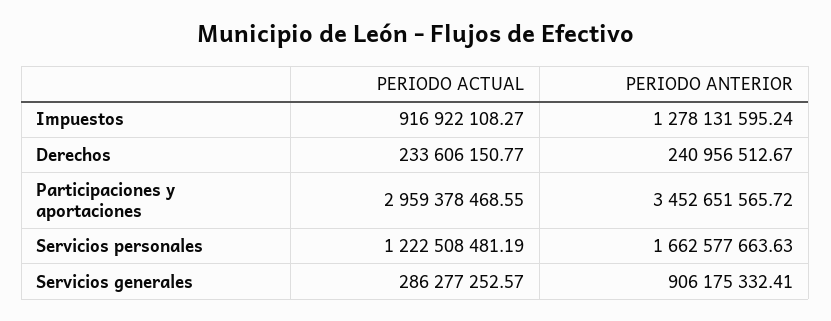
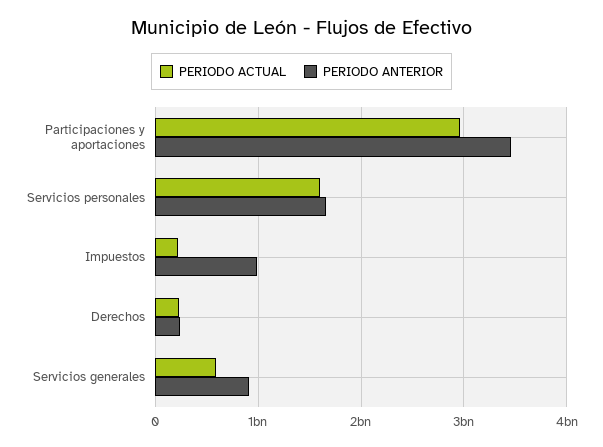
  {
    "PERIODO ACTUAL": {
-     "Impuestos": 916922108.27,
+     "Impuestos": 200000000,
      "Derechos": 233606150.77,
      "Participaciones y aportaciones": 2959378468.55,
-     "Servicios personales": 1222508481.19,
+     "Servicios personales": 1600000000,
-     "Servicios generales": 286277252.57
+     "Servicios generales": 600000000
    },
    "PERIODO ANTERIOR": {
-     "Impuestos": 1278131595.24,
+     "Impuestos": 1000000000,
      "Derechos": 240956512.67,
      "Participaciones y aportaciones": 3452651565.72,
      "Servicios personales": 1662577663.63,
      "Servicios generales": 906175332.41
    }
  }

